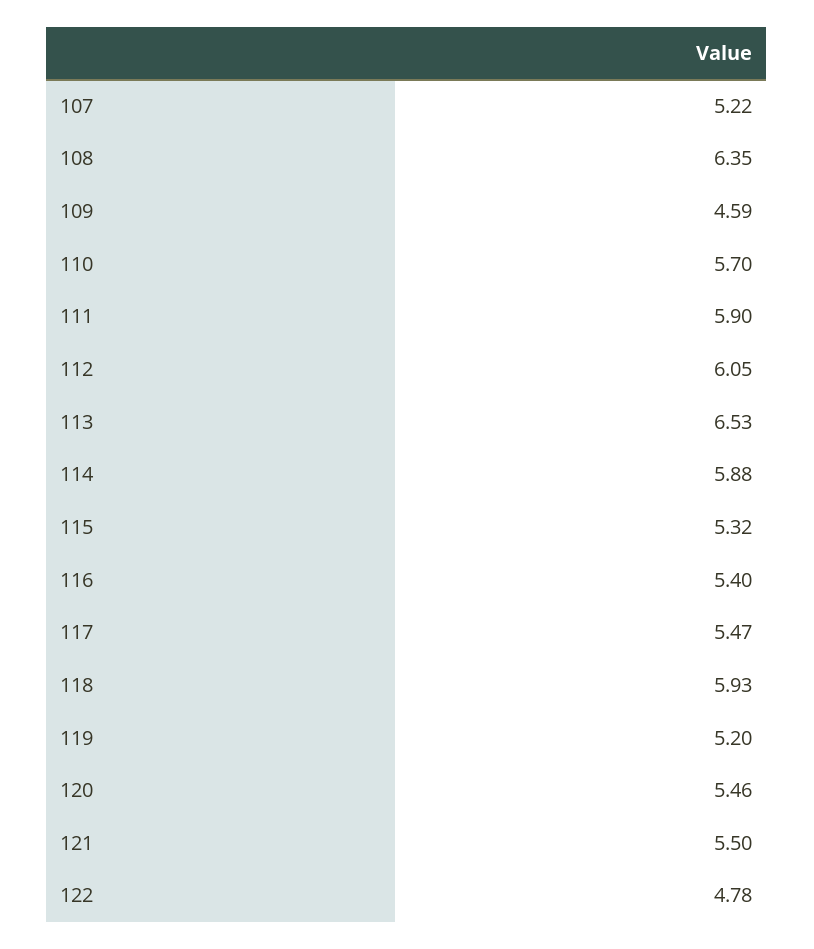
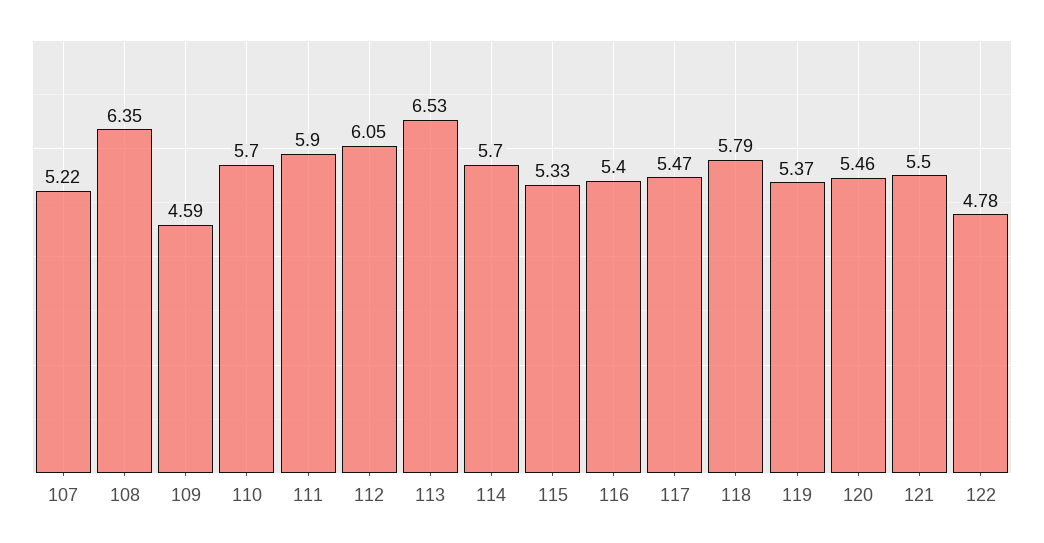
  {
    "107": 5.22,
    "108": 6.35,
    "109": 4.59,
    "110": 5.7,
    "111": 5.9,
    "112": 6.05,
    "113": 6.53,
-   "114": 5.88,
+   "114": 5.7,
-   "115": 5.32,
+   "115": 5.33,
    "116": 5.4,
    "117": 5.47,
-   "118": 5.93,
+   "118": 5.79,
-   "119": 5.2,
+   "119": 5.37,
    "120": 5.46,
    "121": 5.5,
    "122": 4.78
  }

